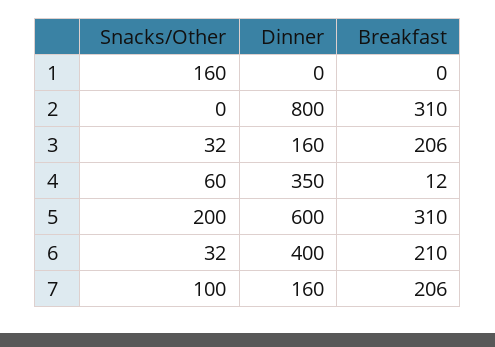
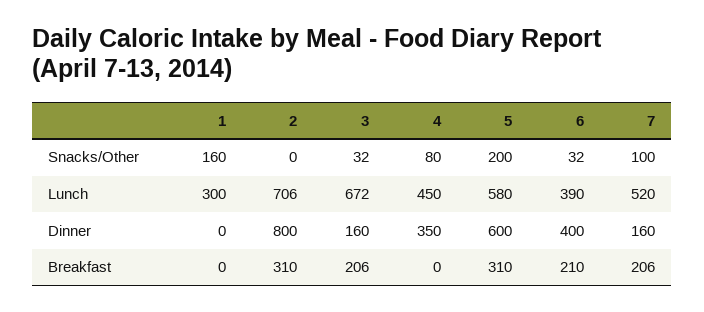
  {
    "Snacks/Other": {
      "1": 160,
      "2": 0,
      "3": 32,
-     "4": 60,
+     "4": 80,
      "5": 200,
      "6": 32,
      "7": 100
    },
    "Dinner": {
      "1": 0,
      "2": 800,
      "3": 160,
      "4": 350,
      "5": 600,
      "6": 400,
      "7": 160
    },
    "Breakfast": {
      "1": 0,
      "2": 310,
      "3": 206,
-     "4": 12,
+     "4": 0,
      "5": 310,
      "6": 210,
      "7": 206
-   }
+   },
+   "Lunch": {
+     "1": 300,
+     "2": 706,
+     "3": 672,
+     "4": 450,
+     "5": 580,
+     "6": 390,
+     "7": 520
+   }
  }

